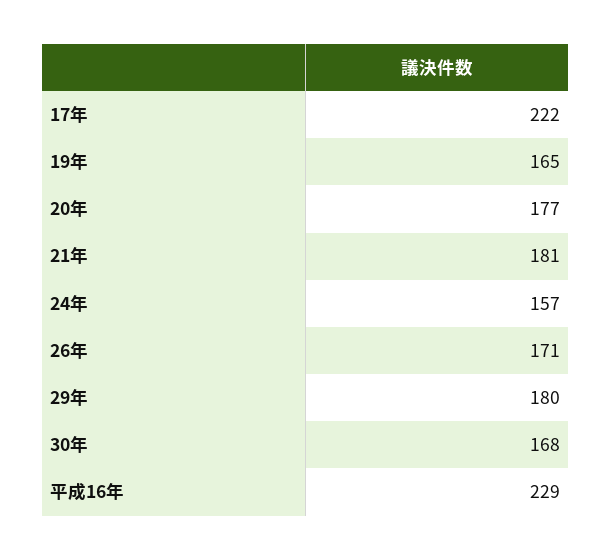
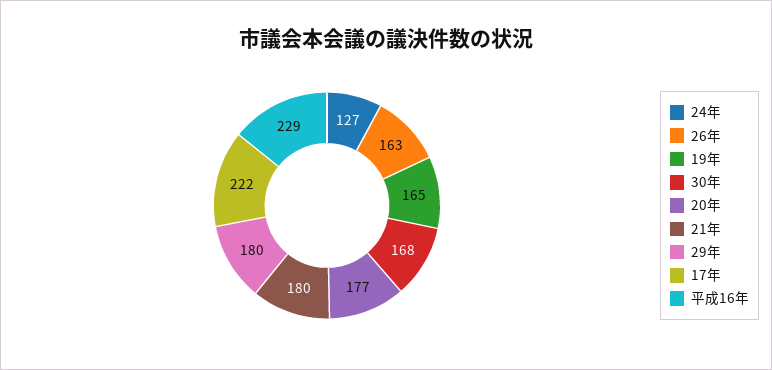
  {
    "17年": 222,
    "19年": 165,
    "20年": 177,
-   "21年": 181,
+   "21年": 180,
-   "24年": 157,
+   "24年": 127,
-   "26年": 171,
+   "26年": 163,
    "29年": 180,
    "30年": 168,
    "平成16年": 229
  }

